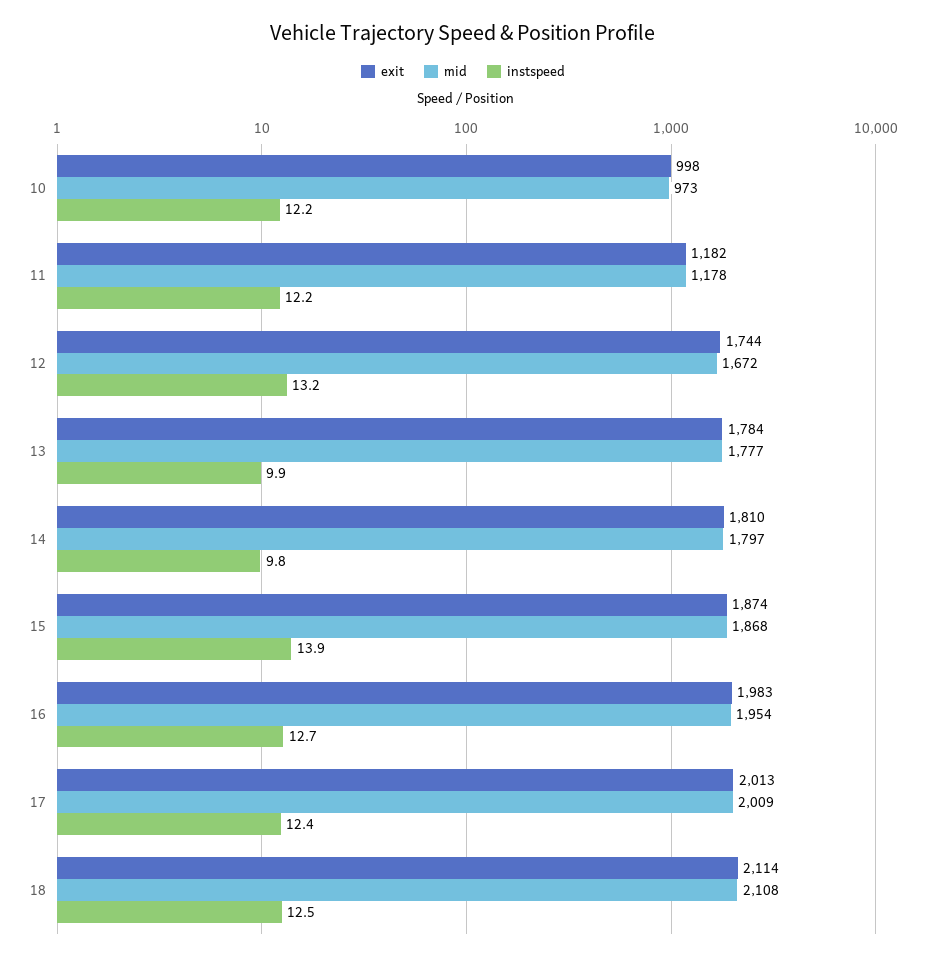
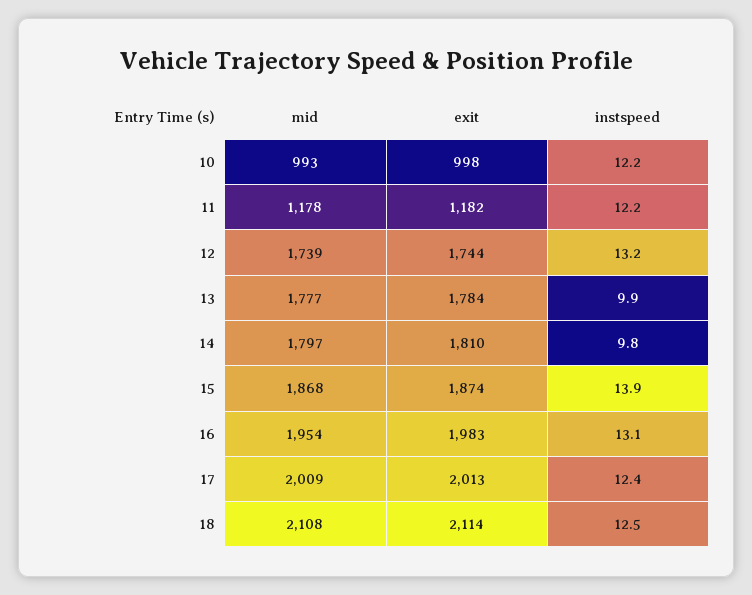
  {
    "exit": {
      "10": 998,
      "11": 1182,
      "12": 1744,
      "13": 1784,
      "14": 1810,
      "15": 1874,
      "16": 1983,
      "17": 2013,
      "18": 2114
    },
    "mid": {
-     "10": 973,
+     "10": 993,
      "11": 1178,
-     "12": 1672,
+     "12": 1739,
      "13": 1777,
      "14": 1797,
      "15": 1868,
      "16": 1954,
      "17": 2009,
      "18": 2108
    },
    "instspeed": {
      "10": 12.2,
      "11": 12.2,
      "12": 13.2,
      "13": 9.9,
      "14": 9.8,
      "15": 13.9,
-     "16": 12.7,
+     "16": 13.1,
      "17": 12.4,
      "18": 12.5
    }
  }

